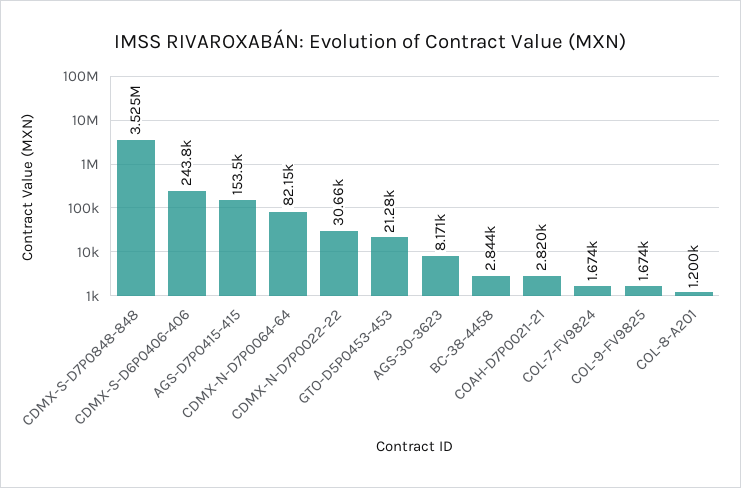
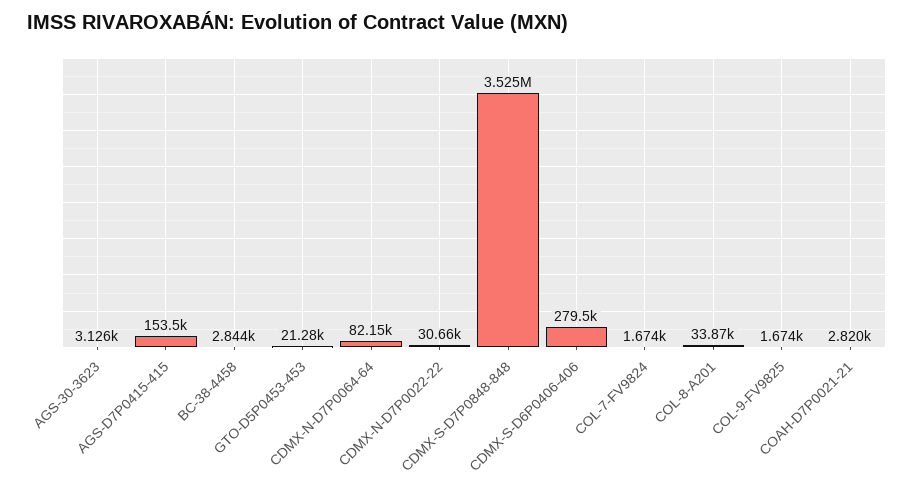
  {
    "CDMX-S-D7P0848-848": 3525000,
-   "CDMX-S-D6P0406-406": 243800,
+   "CDMX-S-D6P0406-406": 279500,
    "AGS-D7P0415-415": 153500,
    "CDMX-N-D7P0064-64": 82150,
    "CDMX-N-D7P0022-22": 30660,
    "GTO-D5P0453-453": 21280,
-   "AGS-30-3623": 8171,
+   "AGS-30-3623": 3126,
    "BC-38-4458": 2844,
    "COAH-D7P0021-21": 2820,
    "COL-7-FV9824": 1674,
    "COL-9-FV9825": 1674,
-   "COL-8-A201": 1200
+   "COL-8-A201": 33870
  }

